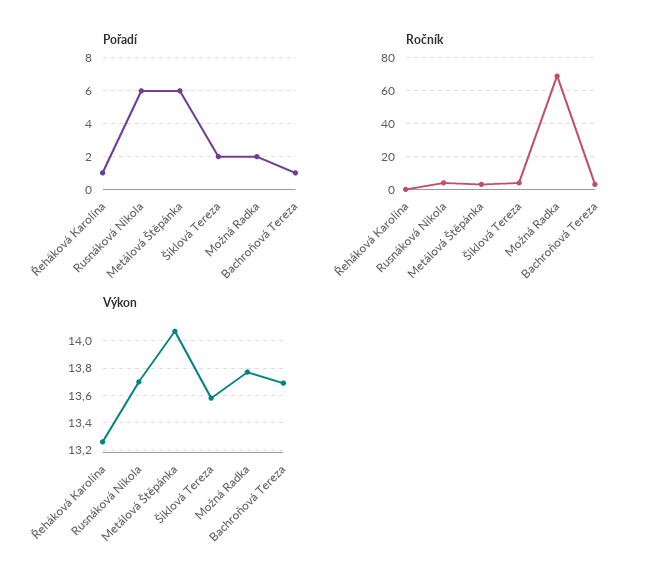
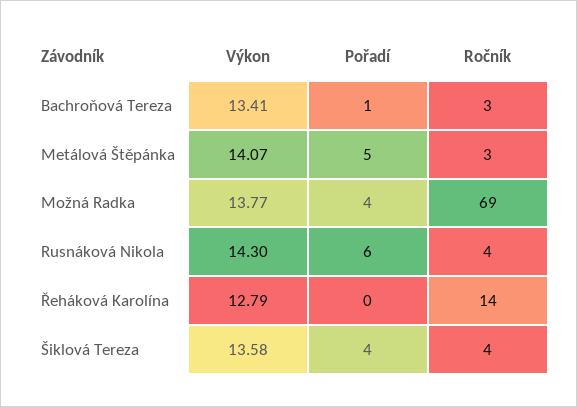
  {
    "Pořadí": {
-     "Řeháková Karolína": 1,
+     "Řeháková Karolína": 0,
      "Rusnáková Nikola": 6,
-     "Metálová Štěpánka": 6,
+     "Metálová Štěpánka": 5,
-     "Šiklová Tereza": 2,
+     "Šiklová Tereza": 4,
-     "Možná Radka": 2,
+     "Možná Radka": 4,
      "Bachroňová Tereza": 1
    },
    "Ročník": {
-     "Řeháková Karolína": 0,
+     "Řeháková Karolína": 14,
      "Rusnáková Nikola": 4,
      "Metálová Štěpánka": 3,
      "Šiklová Tereza": 4,
      "Možná Radka": 69,
      "Bachroňová Tereza": 3
    },
    "Výkon": {
-     "Řeháková Karolína": 13.25,
+     "Řeháková Karolína": 12.79,
-     "Rusnáková Nikola": 13.7,
+     "Rusnáková Nikola": 14.3,
      "Metálová Štěpánka": 14.07,
      "Šiklová Tereza": 13.58,
      "Možná Radka": 13.77,
-     "Bachroňová Tereza": 13.7
+     "Bachroňová Tereza": 13.41
    }
  }

